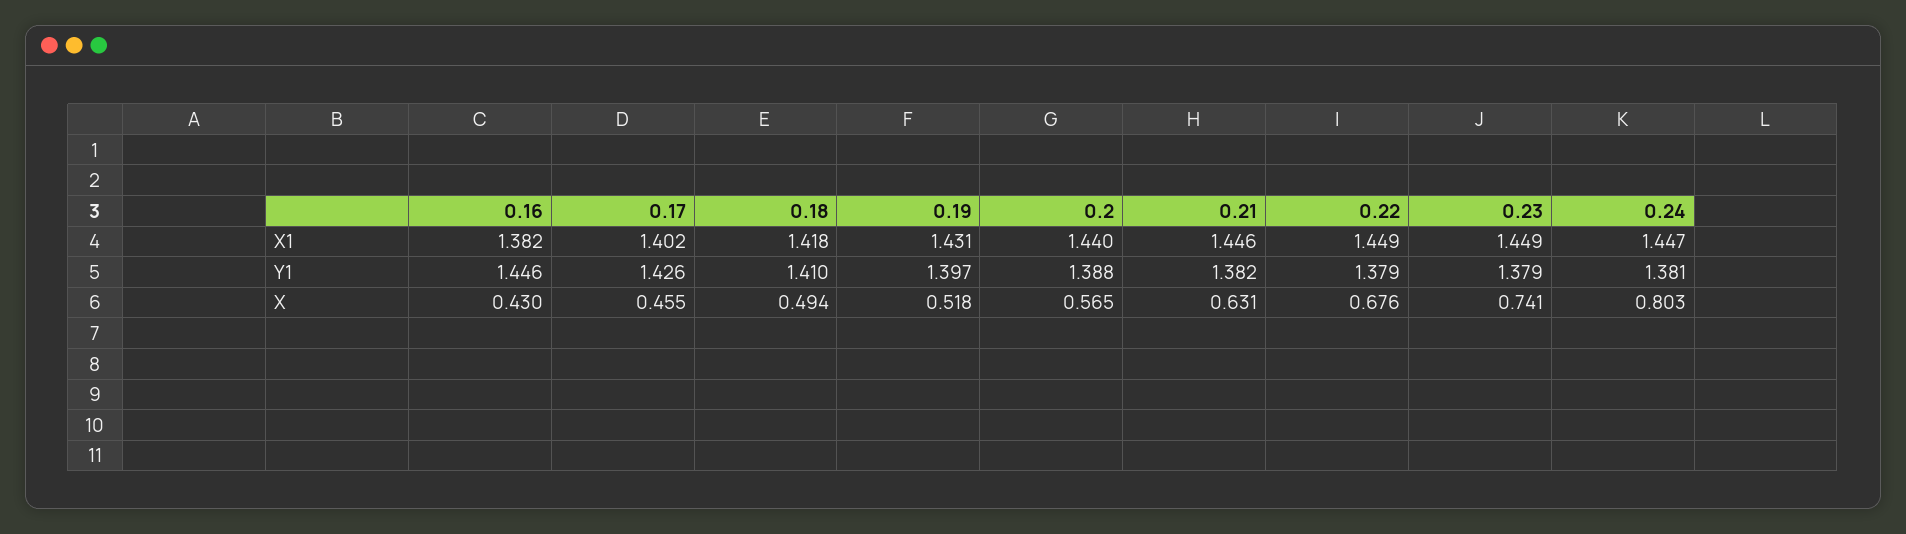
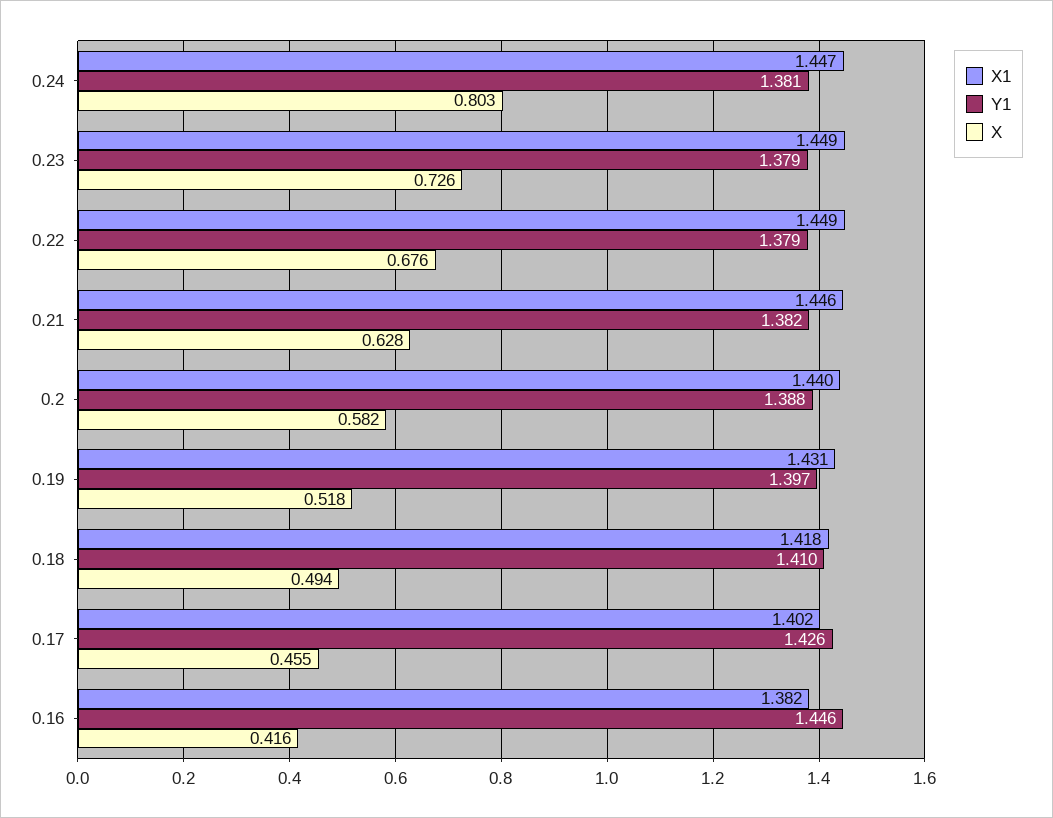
  {
    "X1": {
      "0.16": 1.382,
      "0.17": 1.402,
      "0.18": 1.418,
      "0.19": 1.431,
      "0.2": 1.44,
      "0.21": 1.446,
      "0.22": 1.449,
      "0.23": 1.449,
      "0.24": 1.447
    },
    "Y1": {
      "0.16": 1.446,
      "0.17": 1.426,
      "0.18": 1.41,
      "0.19": 1.397,
      "0.2": 1.388,
      "0.21": 1.382,
      "0.22": 1.379,
      "0.23": 1.379,
      "0.24": 1.381
    },
    "X": {
-     "0.16": 0.43,
+     "0.16": 0.416,
      "0.17": 0.455,
      "0.18": 0.494,
      "0.19": 0.518,
-     "0.2": 0.565,
+     "0.2": 0.582,
-     "0.21": 0.631,
+     "0.21": 0.628,
      "0.22": 0.676,
-     "0.23": 0.741,
+     "0.23": 0.726,
      "0.24": 0.803
    }
  }

